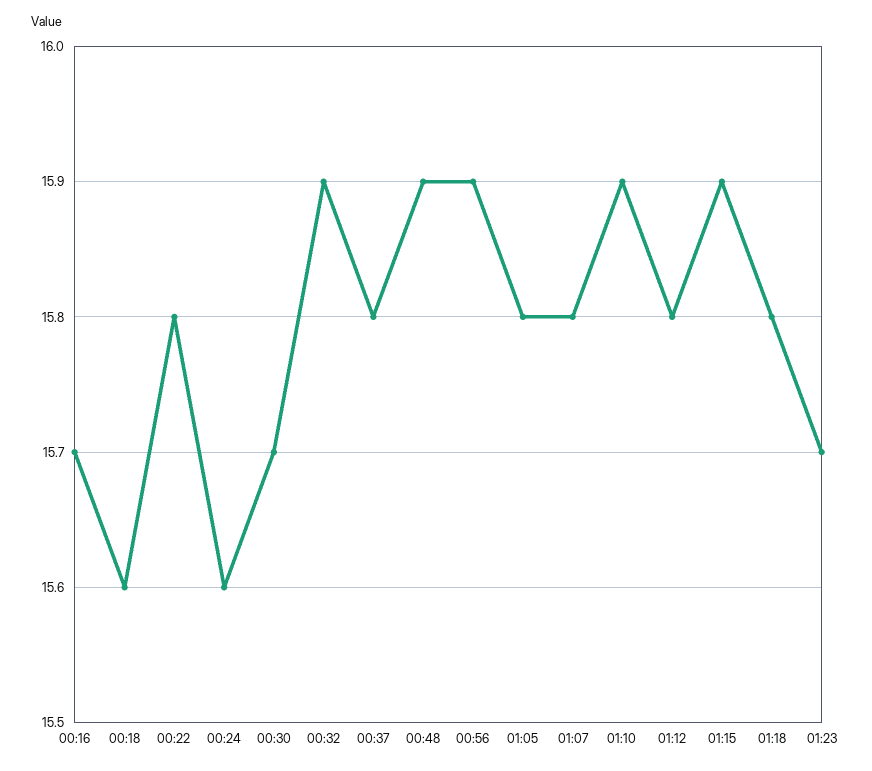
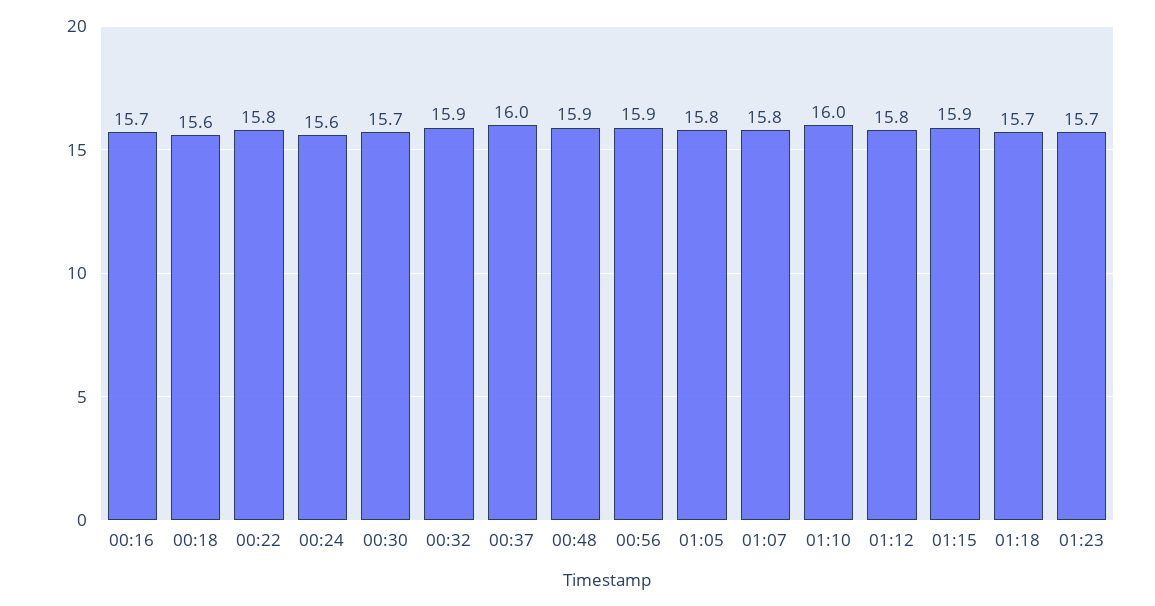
  {
    "00:16": 15.7,
    "00:18": 15.6,
    "00:22": 15.8,
    "00:24": 15.6,
    "00:30": 15.7,
    "00:32": 15.9,
-   "00:37": 15.8,
+   "00:37": 16,
    "00:48": 15.9,
    "00:56": 15.9,
    "01:05": 15.8,
    "01:07": 15.8,
-   "01:10": 15.9,
+   "01:10": 16,
    "01:12": 15.8,
    "01:15": 15.9,
-   "01:18": 15.8,
+   "01:18": 15.7,
    "01:23": 15.7
  }

